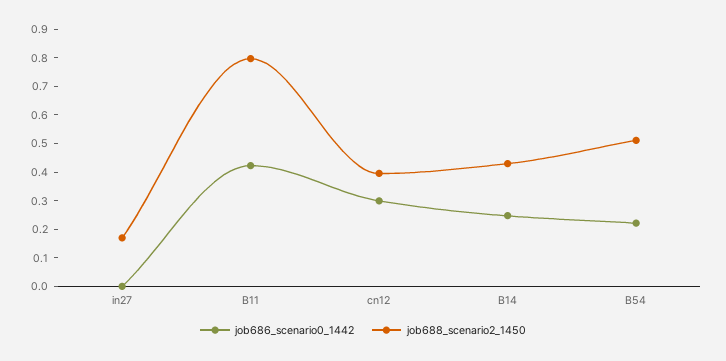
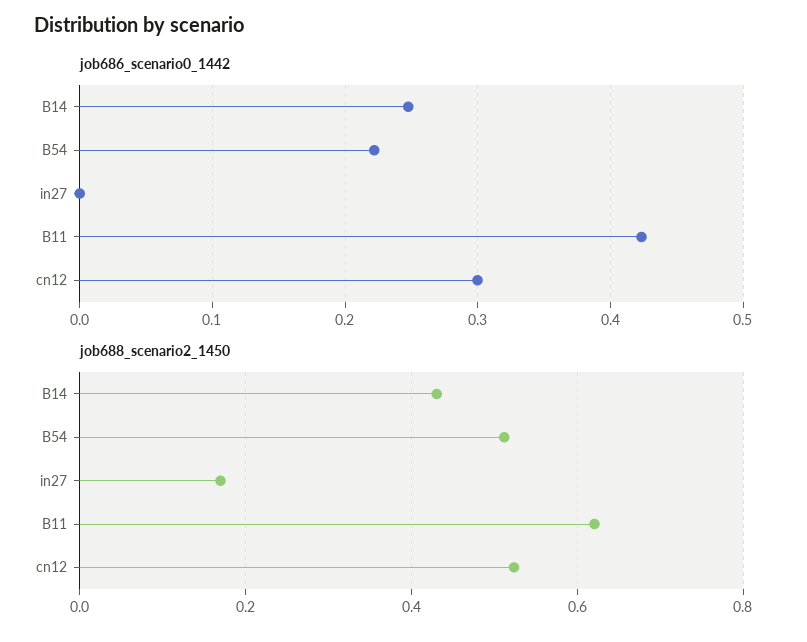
  {
    "job686_scenario0_1442": {
      "in27": 0,
      "B11": 0.42,
      "cn12": 0.3,
      "B14": 0.25,
      "B54": 0.22
    },
    "job688_scenario2_1450": {
      "in27": 0.16,
-     "B11": 0.8,
+     "B11": 0.62,
-     "cn12": 0.4,
+     "cn12": 0.52,
      "B14": 0.44,
      "B54": 0.52
    }
  }

